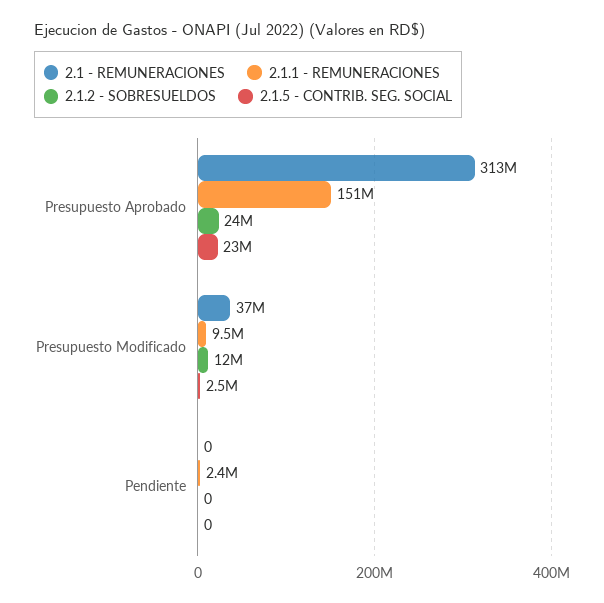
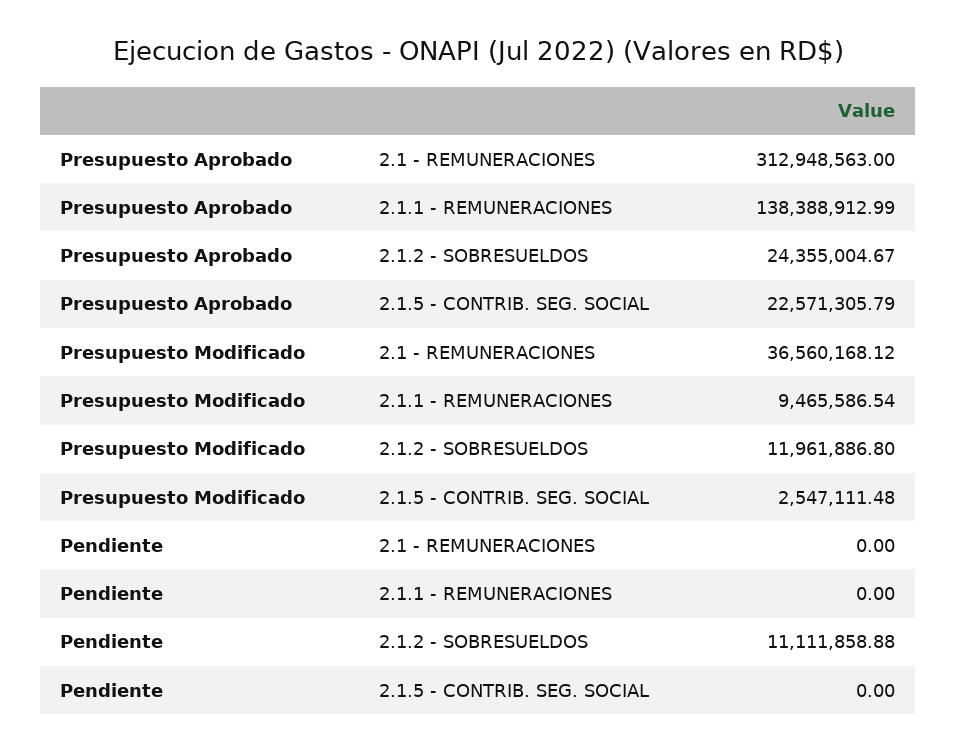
  {
    "2.1 - REMUNERACIONES": {
      "Presupuesto Aprobado": 312948563,
      "Presupuesto Modificado": 36560168.12,
      "Pendiente": 0
    },
    "2.1.1 - REMUNERACIONES": {
-     "Presupuesto Aprobado": 151000000,
+     "Presupuesto Aprobado": 138388912.99,
      "Presupuesto Modificado": 9465586.54,
-     "Pendiente": 2400000
+     "Pendiente": 0
    },
    "2.1.2 - SOBRESUELDOS": {
      "Presupuesto Aprobado": 24355004.67,
      "Presupuesto Modificado": 11961886.8,
-     "Pendiente": 0
+     "Pendiente": 11111858.88
    },
    "2.1.5 - CONTRIB. SEG. SOCIAL": {
      "Presupuesto Aprobado": 22571305.79,
      "Presupuesto Modificado": 2547111.48,
      "Pendiente": 0
    }
  }

